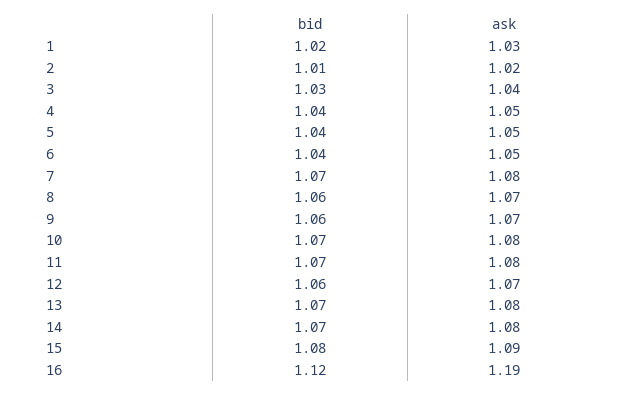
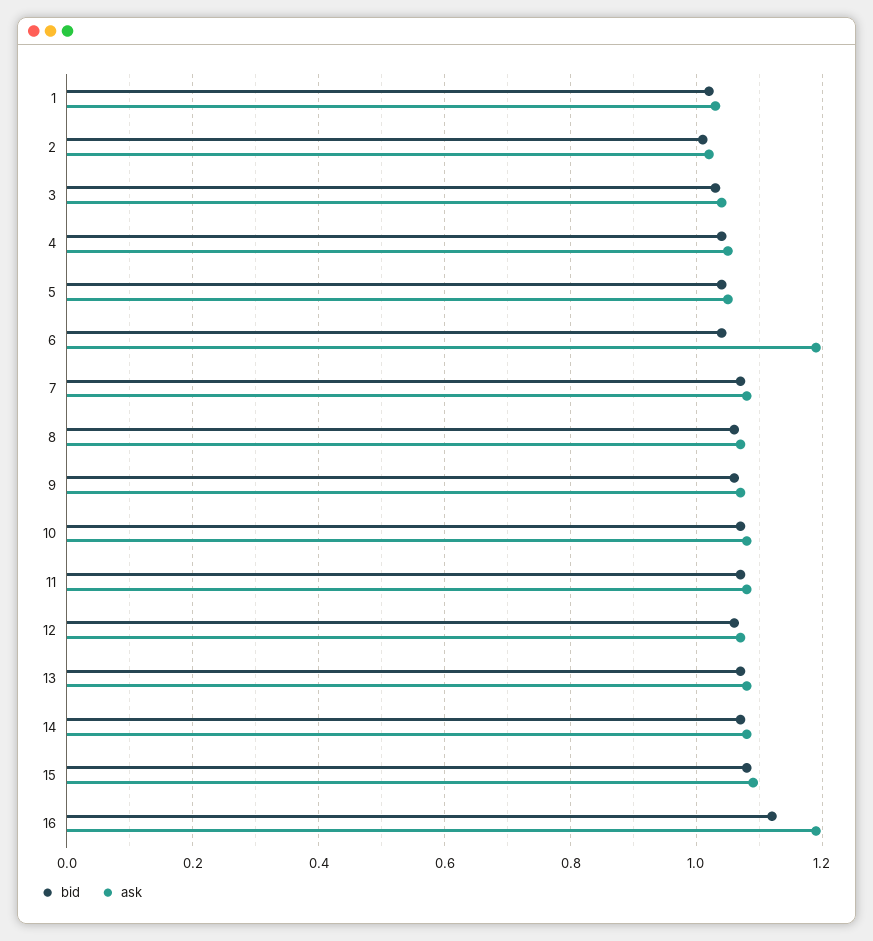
  {
    "bid": {
      "1": 1.02,
      "2": 1.01,
      "3": 1.03,
      "4": 1.04,
      "5": 1.04,
      "6": 1.04,
      "7": 1.07,
      "8": 1.06,
      "9": 1.06,
      "10": 1.07,
      "11": 1.07,
      "12": 1.06,
      "13": 1.07,
      "14": 1.07,
      "15": 1.08,
      "16": 1.12
    },
    "ask": {
      "1": 1.03,
      "2": 1.02,
      "3": 1.04,
      "4": 1.05,
      "5": 1.05,
-     "6": 1.05,
+     "6": 1.2,
      "7": 1.08,
      "8": 1.07,
      "9": 1.07,
      "10": 1.08,
      "11": 1.08,
      "12": 1.07,
      "13": 1.08,
      "14": 1.08,
      "15": 1.09,
      "16": 1.19
    }
  }

